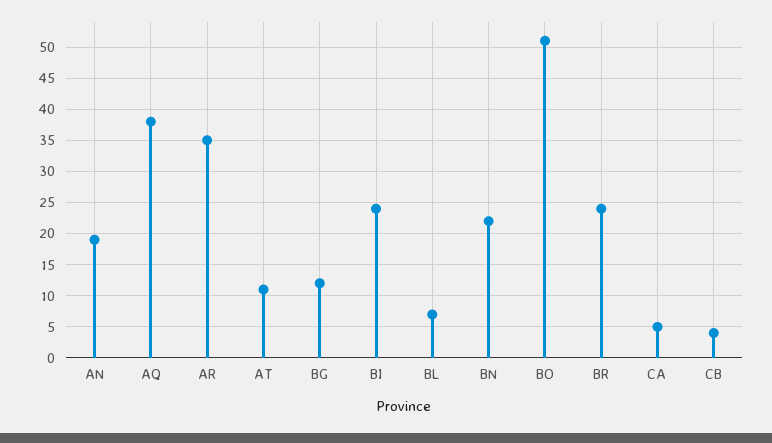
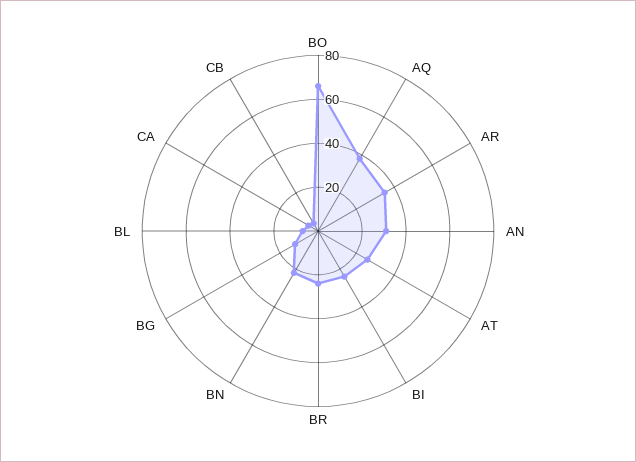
  {
-   "AN": 19,
+   "AN": 30,
    "AQ": 38,
    "AR": 35,
-   "AT": 11,
+   "AT": 25,
    "BG": 12,
    "BI": 24,
    "BL": 7,
    "BN": 22,
-   "BO": 51,
+   "BO": 65,
    "BR": 24,
    "CA": 5,
    "CB": 4
  }

